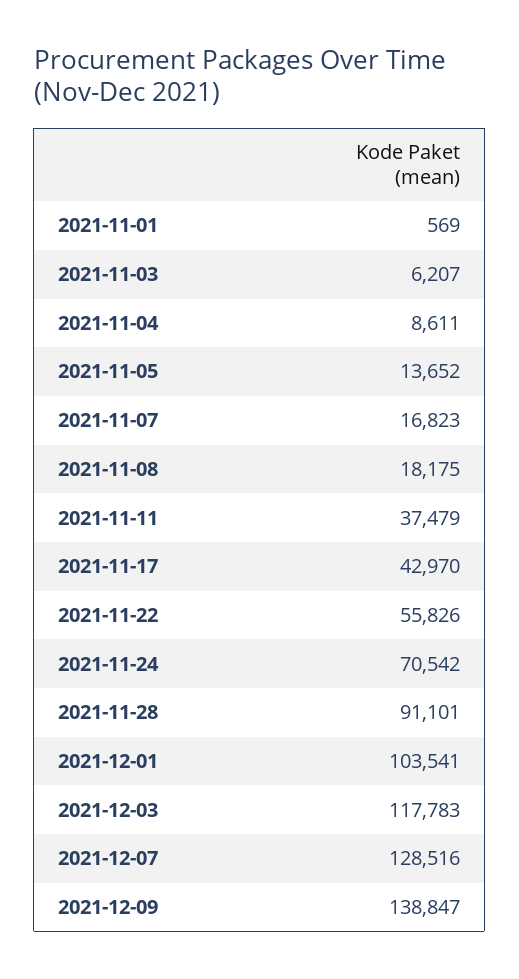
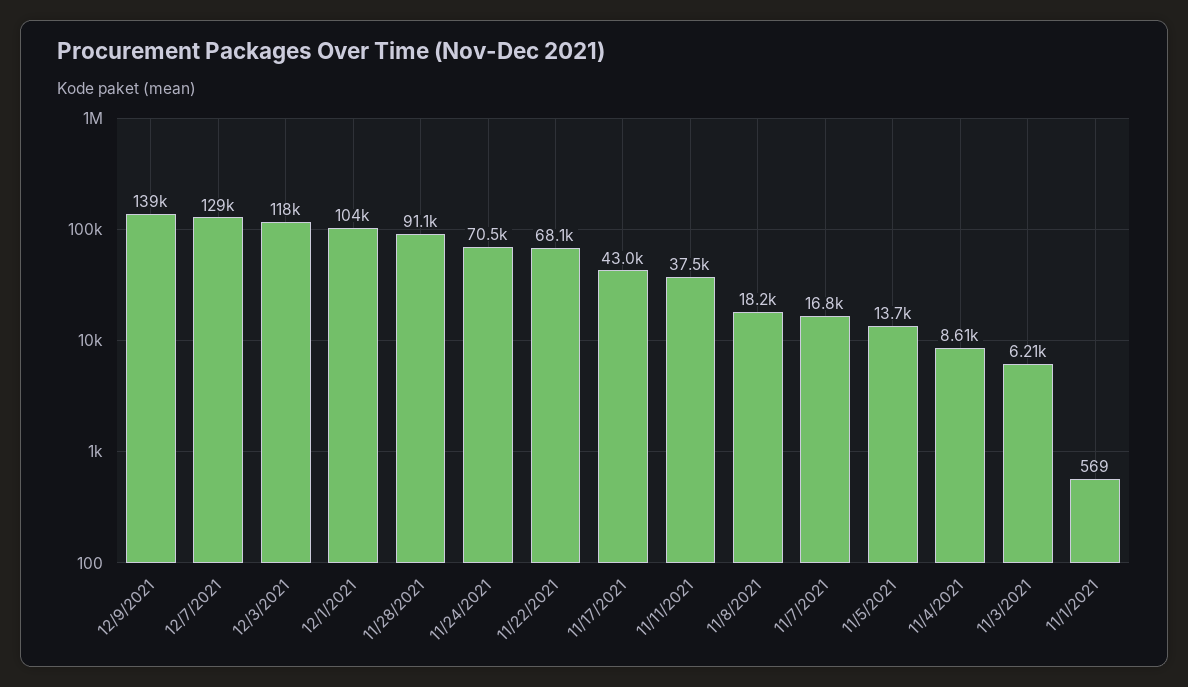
  {
    "2021-11-01": 569,
    "2021-11-03": 6207,
    "2021-11-04": 8611,
    "2021-11-05": 13652,
    "2021-11-07": 16823,
    "2021-11-08": 18175,
    "2021-11-11": 37479,
    "2021-11-17": 42970,
-   "2021-11-22": 55826,
+   "2021-11-22": 68100,
    "2021-11-24": 70542,
    "2021-11-28": 91101,
    "2021-12-01": 103541,
    "2021-12-03": 117783,
    "2021-12-07": 128516,
    "2021-12-09": 138847
  }

